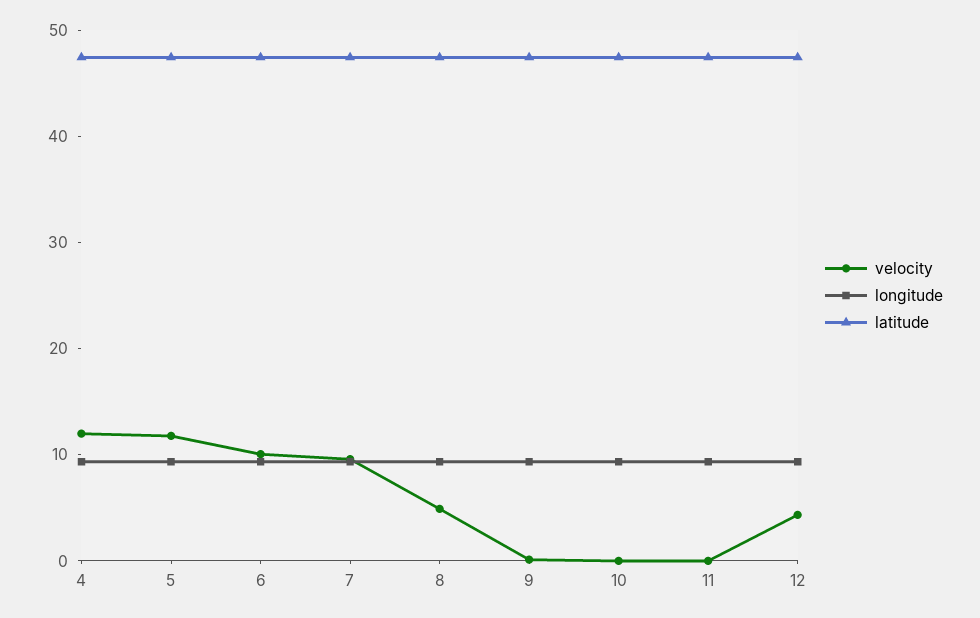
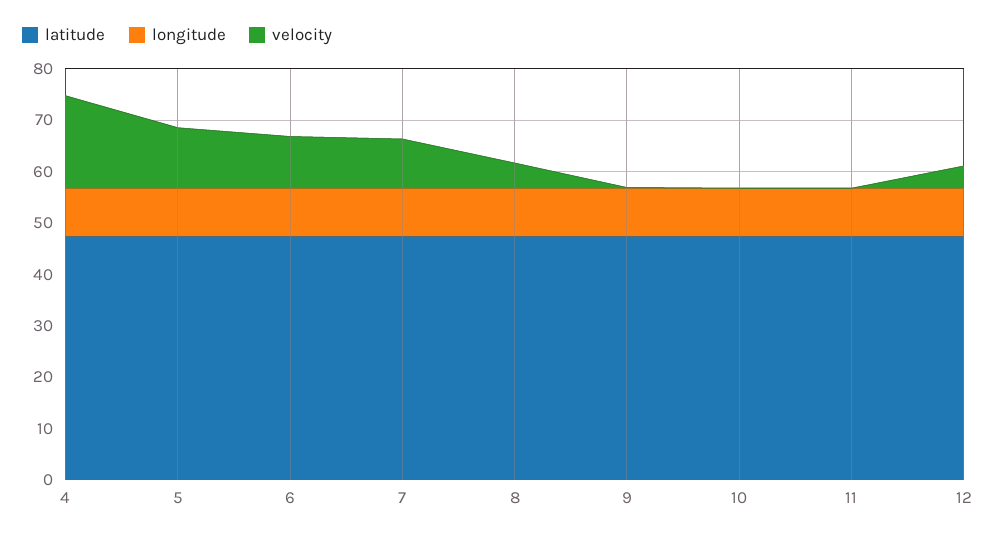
  {
    "velocity": {
-     "4": 12,
+     "4": 18,
      "5": 12,
      "6": 10,
      "7": 10,
      "8": 4,
      "9": 0,
      "10": 0,
      "11": 0,
      "12": 4
    },
    "longitude": {
      "4": 10,
      "5": 10,
      "6": 10,
      "7": 10,
      "8": 10,
      "9": 10,
      "10": 10,
      "11": 10,
      "12": 10
    },
    "latitude": {
      "4": 48,
      "5": 48,
      "6": 48,
      "7": 48,
      "8": 48,
      "9": 48,
      "10": 48,
      "11": 48,
      "12": 48
    }
  }

